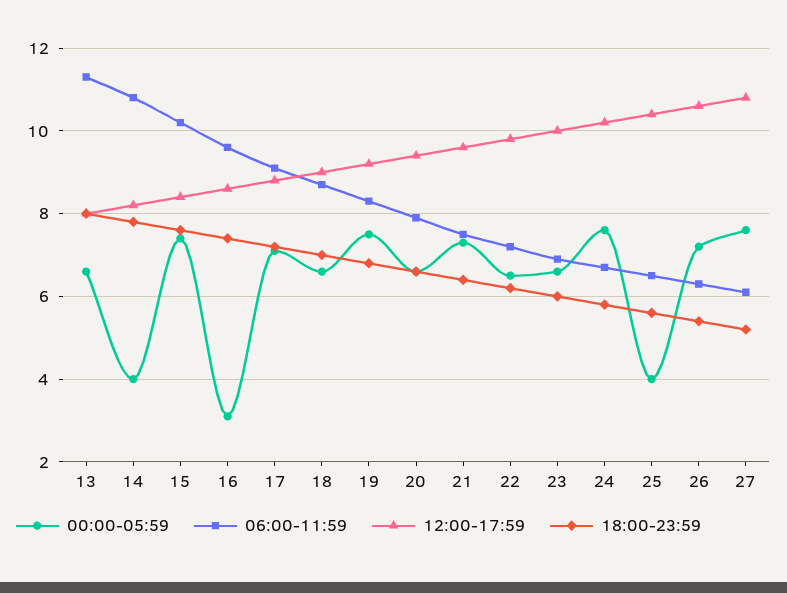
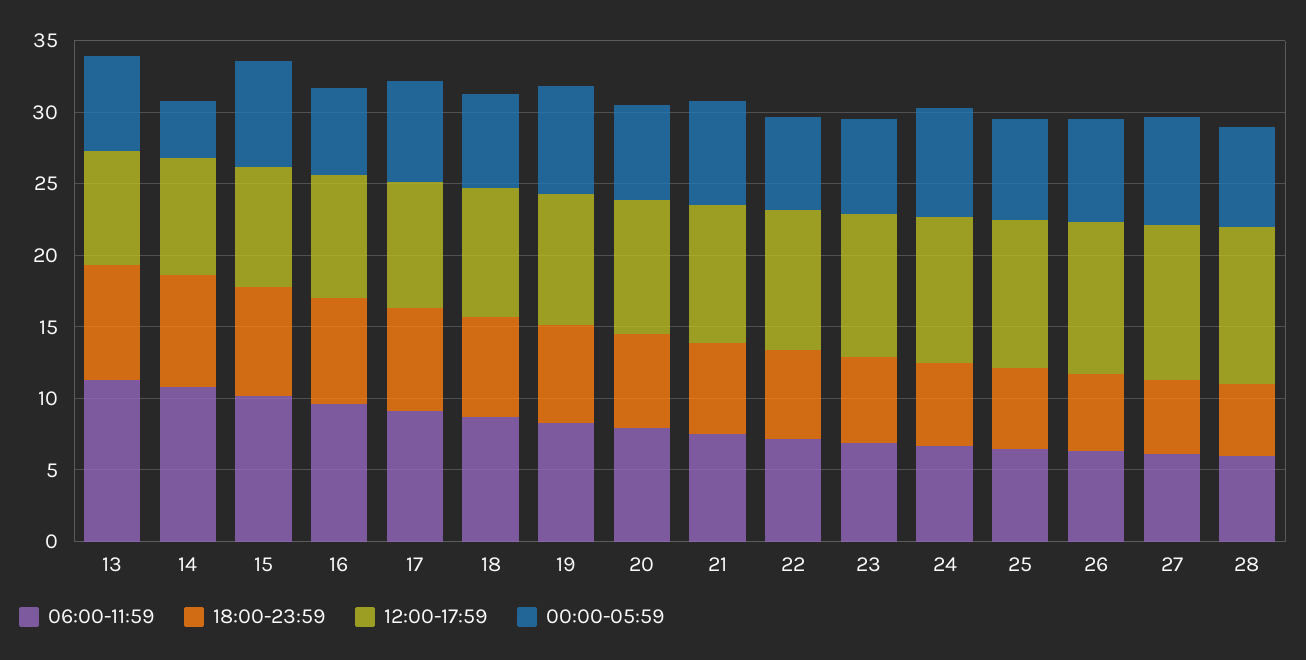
  {
    "00:00-05:59": {
      "13": 6.5,
      "14": 4,
      "15": 7.5,
-     "16": 3,
+     "16": 6,
      "17": 7,
      "18": 6.5,
      "19": 7.5,
      "20": 6.5,
      "21": 7.5,
      "22": 6.5,
      "23": 6.5,
      "24": 7.5,
-     "25": 4,
+     "25": 7,
      "26": 7,
-     "27": 7.5
+     "27": 7.5,
+     "28": 7
    },
    "06:00-11:59": {
      "13": 11.5,
      "14": 11,
      "15": 10,
      "16": 9.5,
      "17": 9,
      "18": 8.5,
      "19": 8.5,
      "20": 8,
      "21": 7.5,
      "22": 7,
      "23": 7,
      "24": 6.5,
      "25": 6.5,
      "26": 6.5,
-     "27": 6
+     "27": 6,
+     "28": 6
    },
    "12:00-17:59": {
      "13": 8,
      "14": 8,
      "15": 8.5,
      "16": 8.5,
      "17": 9,
      "18": 9,
      "19": 9,
      "20": 9.5,
      "21": 9.5,
      "22": 10,
      "23": 10,
      "24": 10,
      "25": 10.5,
      "26": 10.5,
-     "27": 11
+     "27": 11,
+     "28": 11
    },
    "18:00-23:59": {
      "13": 8,
      "14": 8,
      "15": 7.5,
      "16": 7.5,
      "17": 7,
      "18": 7,
      "19": 7,
      "20": 6.5,
      "21": 6.5,
      "22": 6,
      "23": 6,
      "24": 6,
      "25": 5.5,
      "26": 5.5,
-     "27": 5
+     "27": 5,
+     "28": 5
    }
  }

